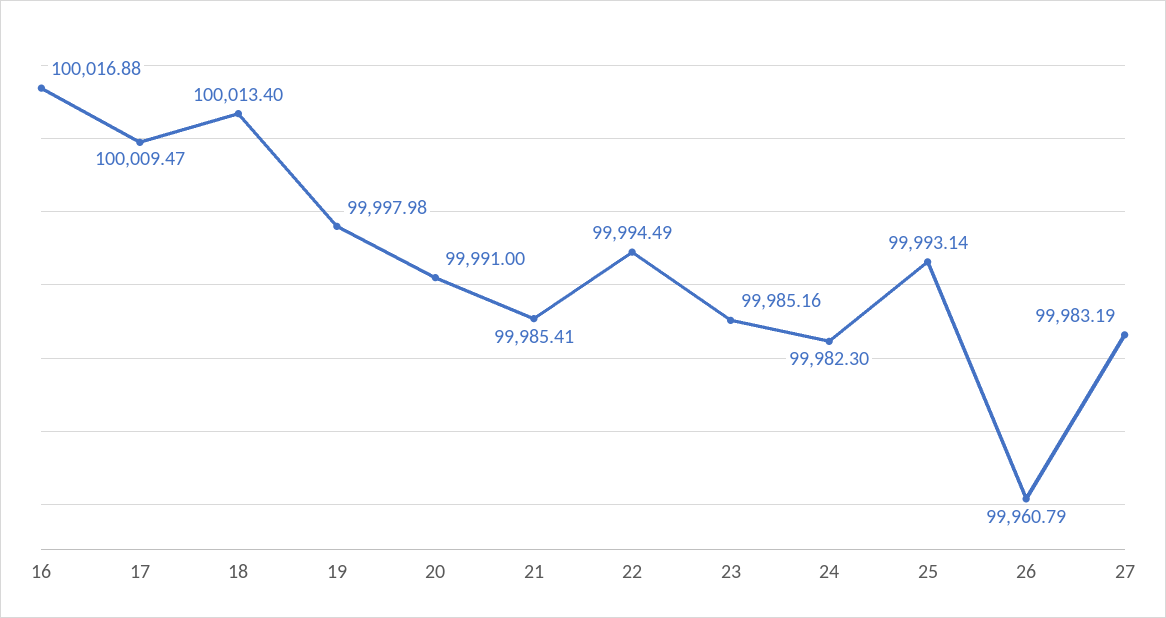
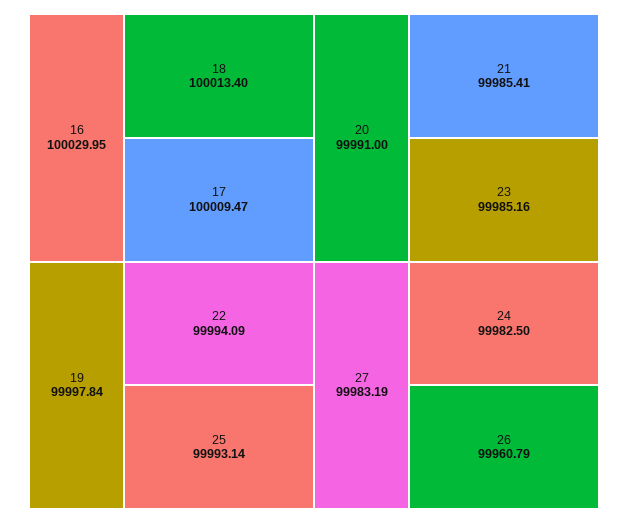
  {
-   "16": 100016.88,
+   "16": 100029.95,
    "17": 100009.47,
    "18": 100013.4,
-   "19": 99997.98,
+   "19": 99997.84,
    "20": 99991,
    "21": 99985.41,
-   "22": 99994.49,
+   "22": 99994.09,
    "23": 99985.16,
-   "24": 99982.3,
+   "24": 99982.5,
    "25": 99993.14,
    "26": 99960.79,
    "27": 99983.19
  }

